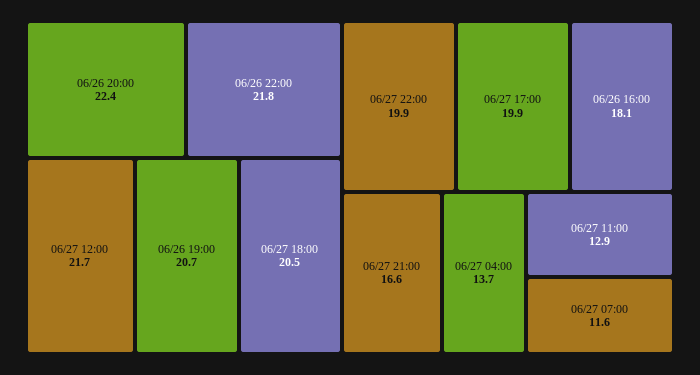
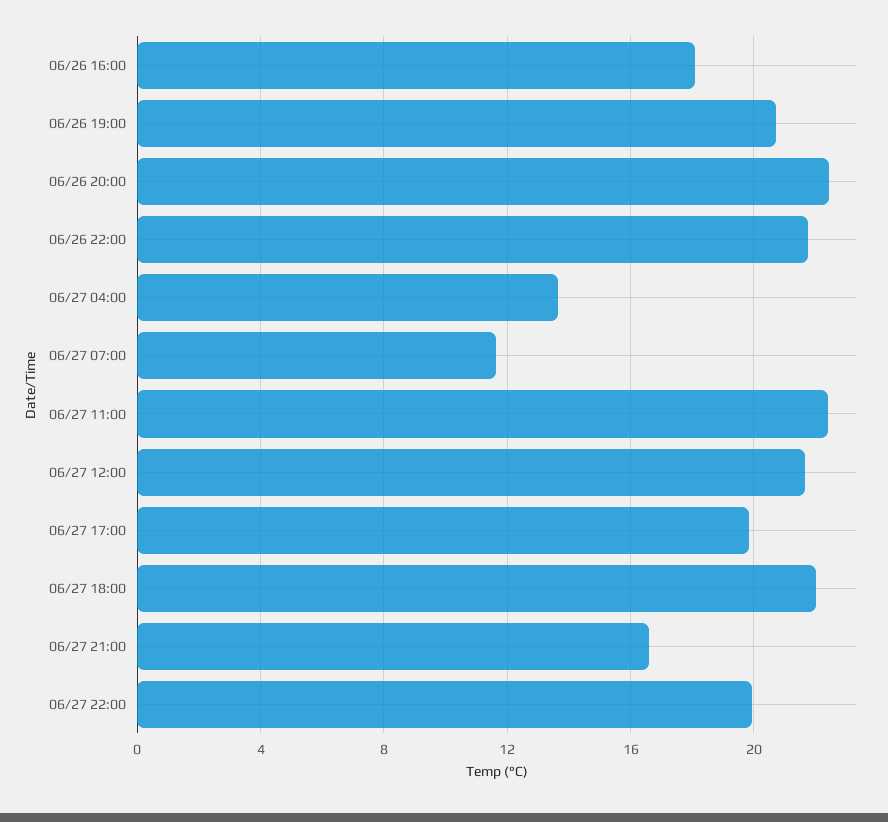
  {
    "06/26 20:00": 22.4,
    "06/26 22:00": 21.8,
    "06/27 12:00": 21.7,
    "06/26 19:00": 20.7,
-   "06/27 18:00": 20.5,
+   "06/27 18:00": 22,
    "06/27 22:00": 19.9,
    "06/27 17:00": 19.9,
    "06/26 16:00": 18.1,
    "06/27 21:00": 16.6,
    "06/27 04:00": 13.7,
-   "06/27 11:00": 12.9,
+   "06/27 11:00": 22.5,
    "06/27 07:00": 11.6
  }

